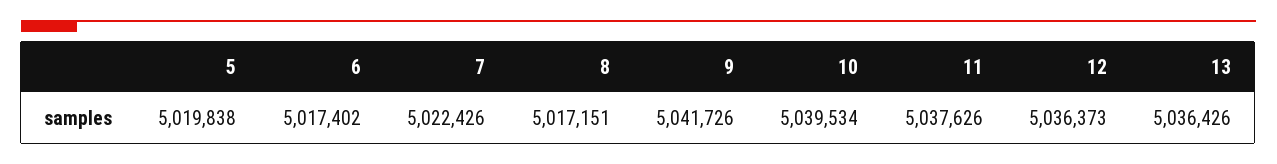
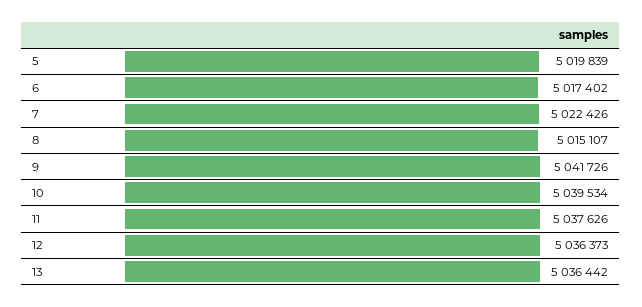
  {
-   "5": 5019838,
+   "5": 5019839,
    "6": 5017402,
    "7": 5022426,
-   "8": 5017151,
+   "8": 5015107,
    "9": 5041726,
    "10": 5039534,
    "11": 5037626,
    "12": 5036373,
-   "13": 5036426
+   "13": 5036442
  }

